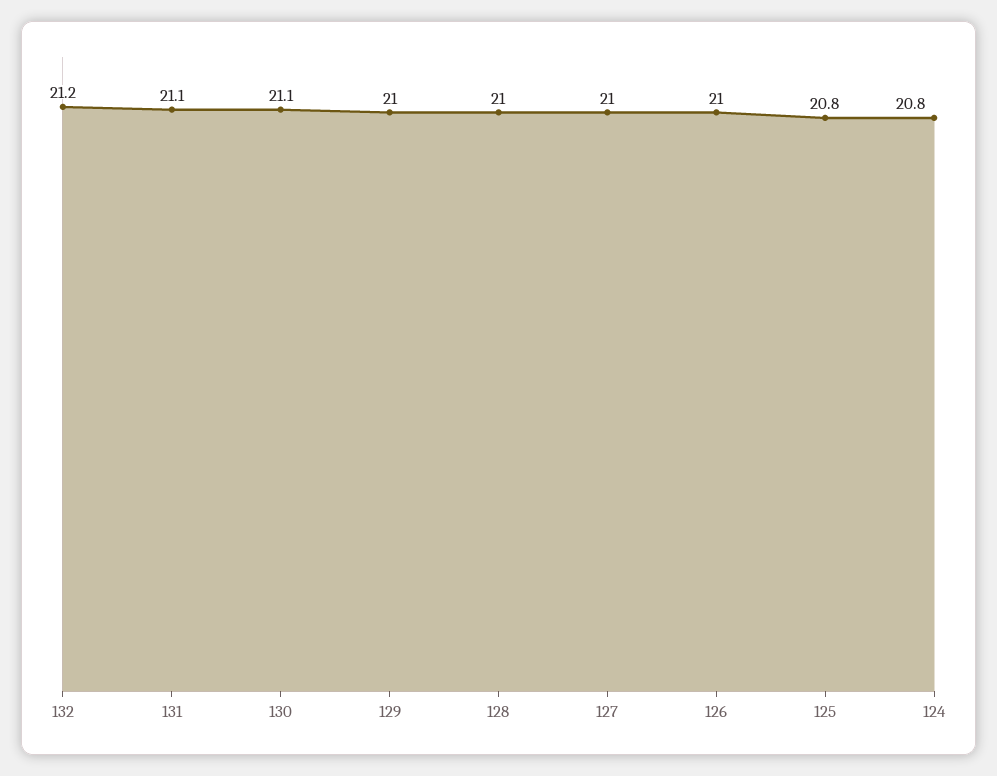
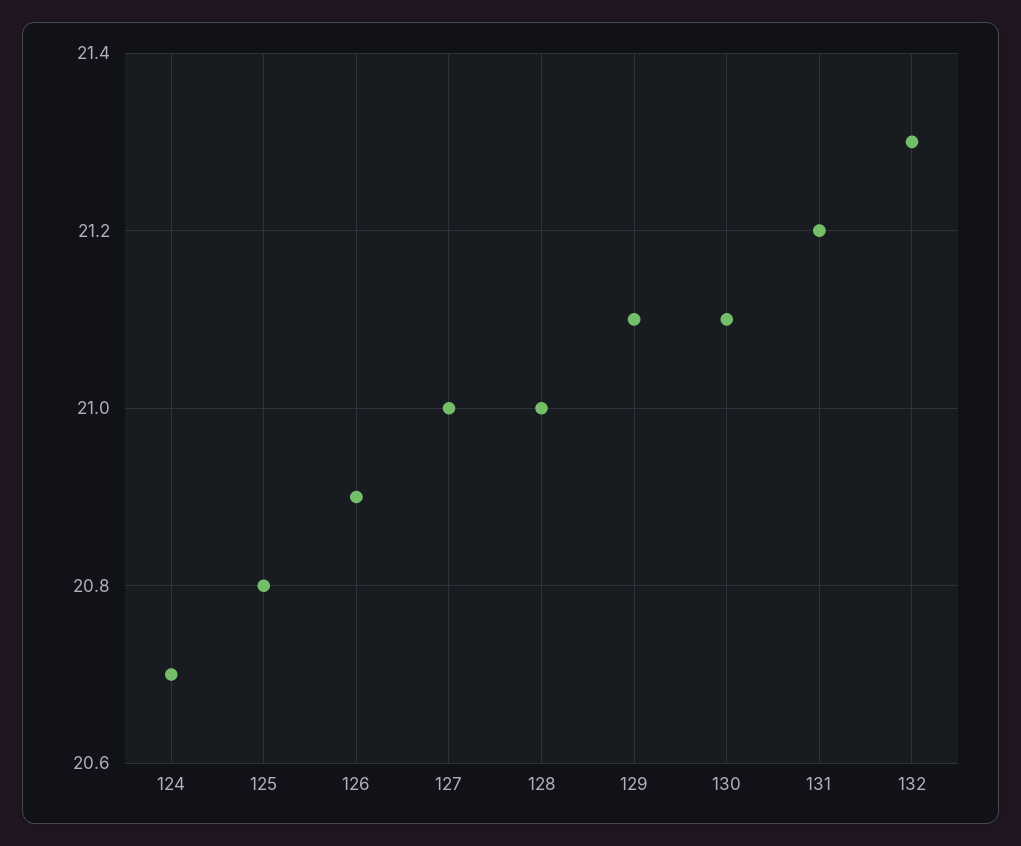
  {
-   "132": 21.2,
+   "132": 21.3,
-   "131": 21.1,
+   "131": 21.2,
    "130": 21.1,
-   "129": 21,
+   "129": 21.1,
    "128": 21,
    "127": 21,
-   "126": 21,
+   "126": 20.9,
    "125": 20.8,
-   "124": 20.8
+   "124": 20.7
  }

